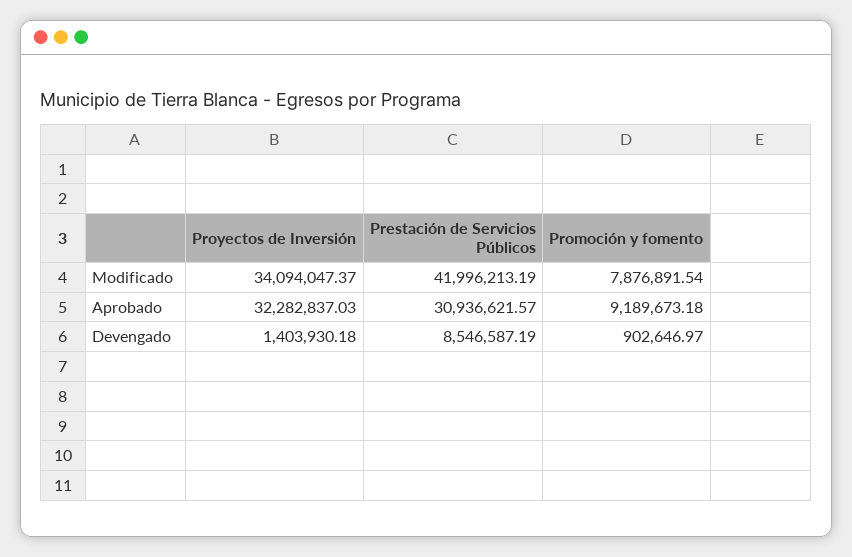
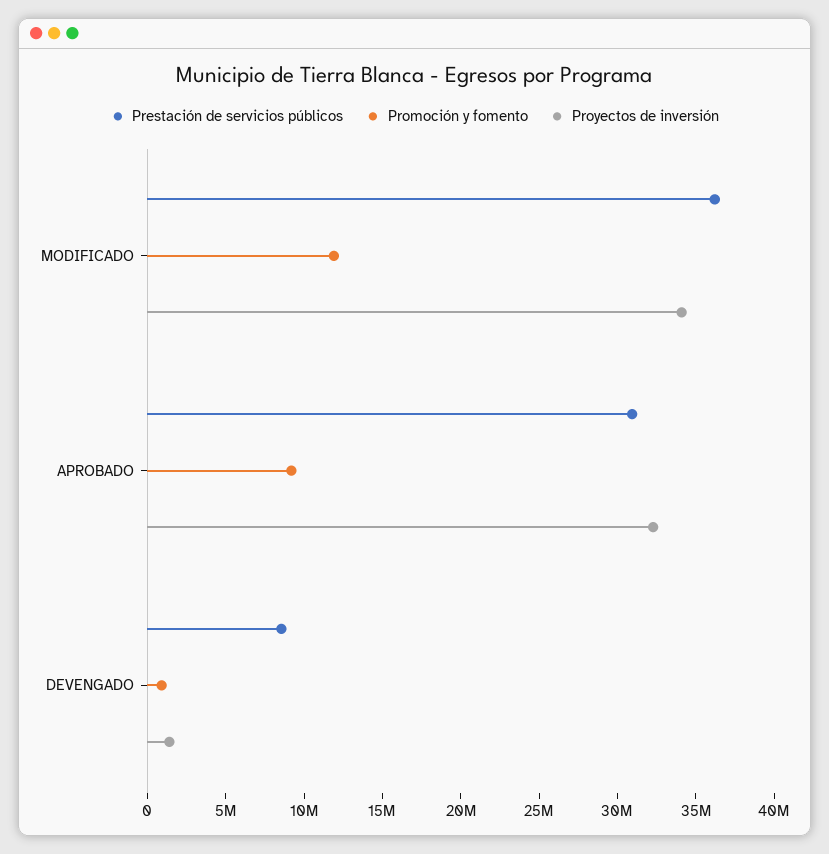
  {
    "Proyectos de Inversión": {
      "Modificado": 34094047.37,
      "Aprobado": 32282837.03,
      "Devengado": 1403930.18
    },
    "Prestación de Servicios Públicos": {
-     "Modificado": 41996213.19,
+     "Modificado": 36000000,
      "Aprobado": 30936621.57,
      "Devengado": 8546587.19
    },
    "Promoción y fomento": {
-     "Modificado": 7876891.54,
+     "Modificado": 12000000,
      "Aprobado": 9189673.18,
      "Devengado": 902646.97
    }
  }

